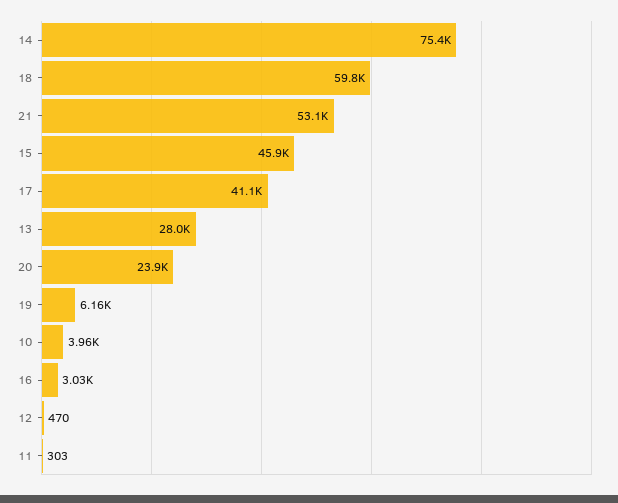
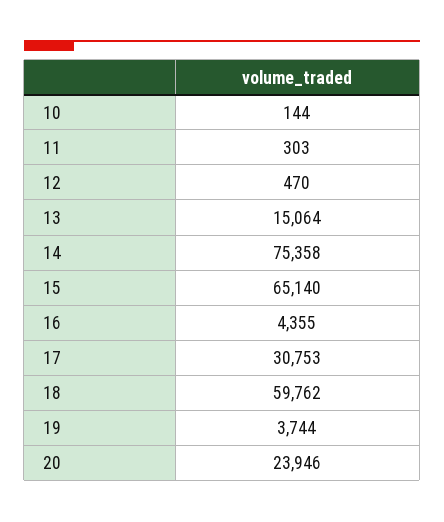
  {
    "14": 75358,
    "18": 59762,
-   "21": 53100,
-   "15": 45900,
+   "15": 65140,
-   "17": 41100,
+   "17": 30753,
-   "13": 28000,
+   "13": 15064,
    "20": 23946,
-   "19": 6160,
+   "19": 3744,
-   "10": 3960,
+   "10": 144,
-   "16": 3030,
+   "16": 4355,
    "12": 470,
    "11": 303
  }

